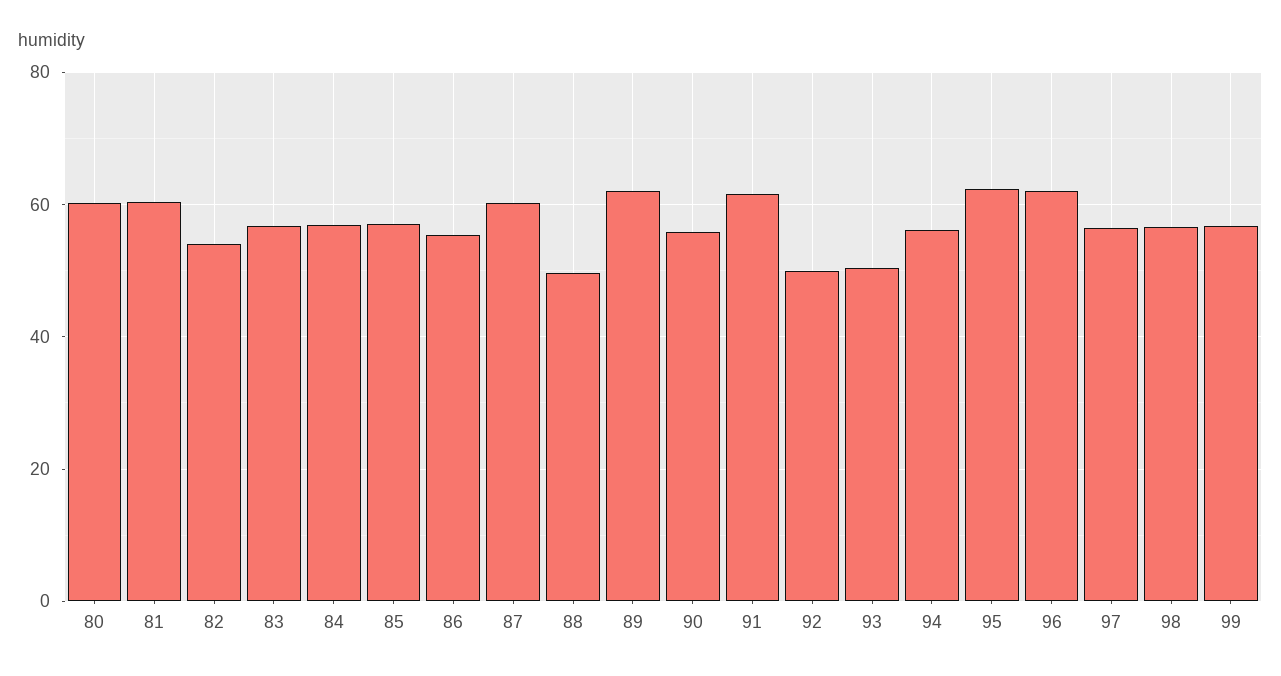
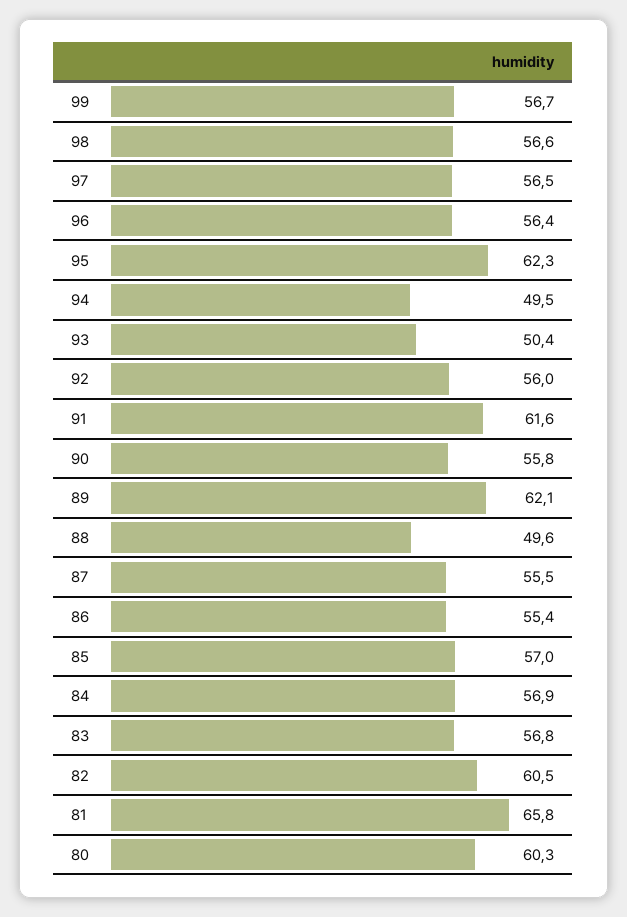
  {
    "80": 60.3,
-   "81": 60,
+   "81": 65.8,
-   "82": 54,
+   "82": 60.5,
    "83": 56.8,
    "84": 56.9,
    "85": 57,
    "86": 55.4,
-   "87": 60,
+   "87": 55.5,
    "88": 49.6,
    "89": 62.1,
    "90": 55.8,
    "91": 61.6,
-   "92": 50,
+   "92": 56,
    "93": 50.4,
-   "94": 56,
+   "94": 49.5,
    "95": 62.3,
-   "96": 62,
+   "96": 56.4,
    "97": 56.5,
    "98": 56.6,
    "99": 56.7
  }

